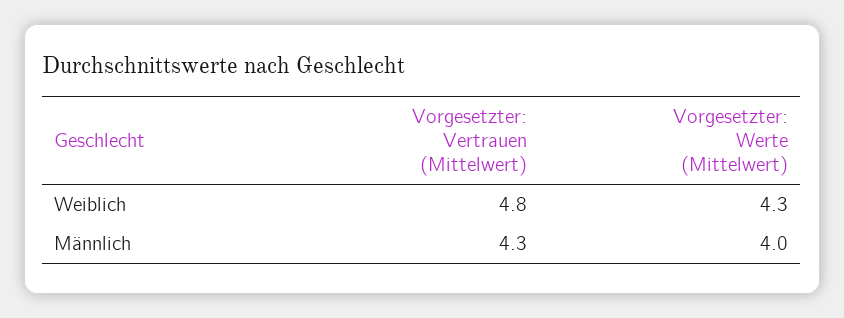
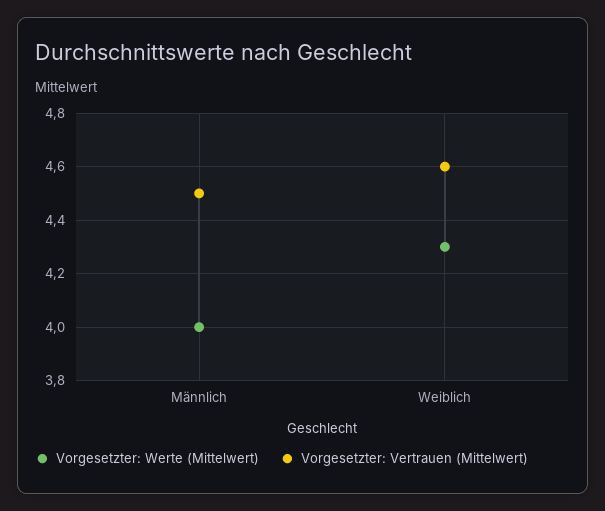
  {
    "Vorgesetzter: Vertrauen (Mittelwert)": {
-     "Weiblich": 4.8,
+     "Weiblich": 4.6,
-     "Männlich": 4.3
+     "Männlich": 4.5
    },
    "Vorgesetzter: Werte (Mittelwert)": {
      "Weiblich": 4.3,
      "Männlich": 4
    }
  }

